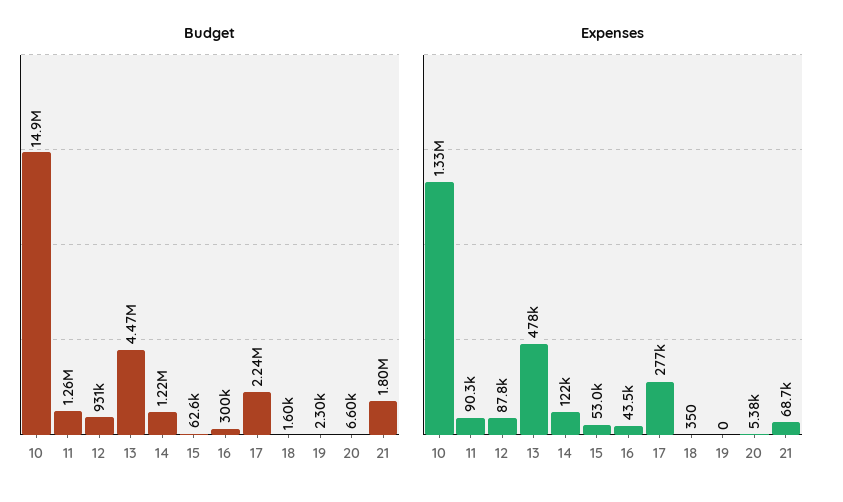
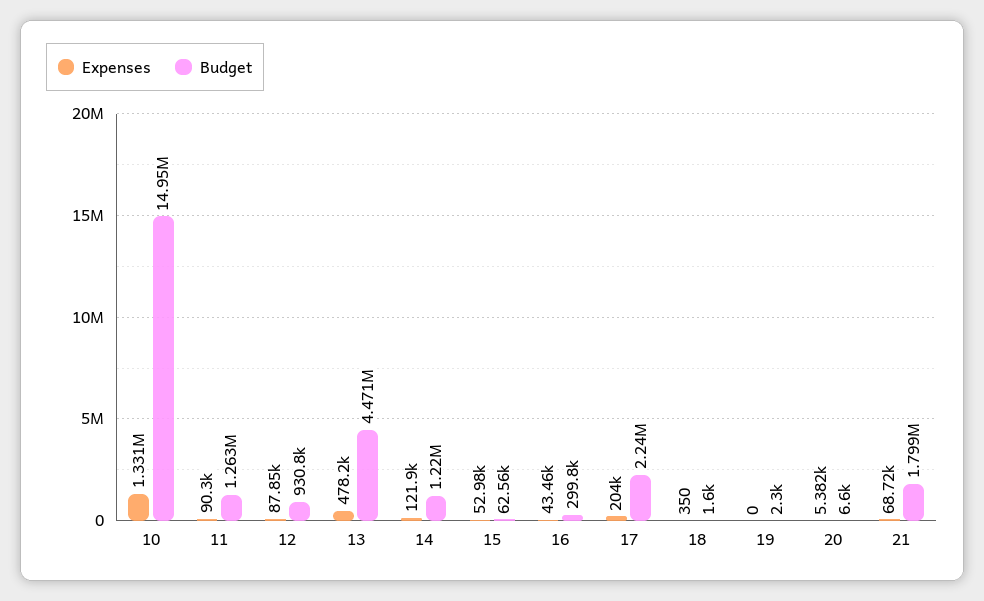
  {
    "Budget": {
      "10": 14950000,
      "11": 1263000,
      "12": 930800,
      "13": 4471000,
      "14": 1220000,
      "15": 62560,
      "16": 299800,
      "17": 2240000,
      "18": 1600,
      "19": 2300,
      "20": 6600,
      "21": 1799000
    },
    "Expenses": {
      "10": 1331000,
      "11": 90300,
      "12": 87850,
      "13": 478200,
      "14": 121900,
      "15": 52980,
      "16": 43460,
-     "17": 277000,
+     "17": 204000,
      "18": 350,
      "19": 0,
      "20": 5382,
      "21": 68720
    }
  }

